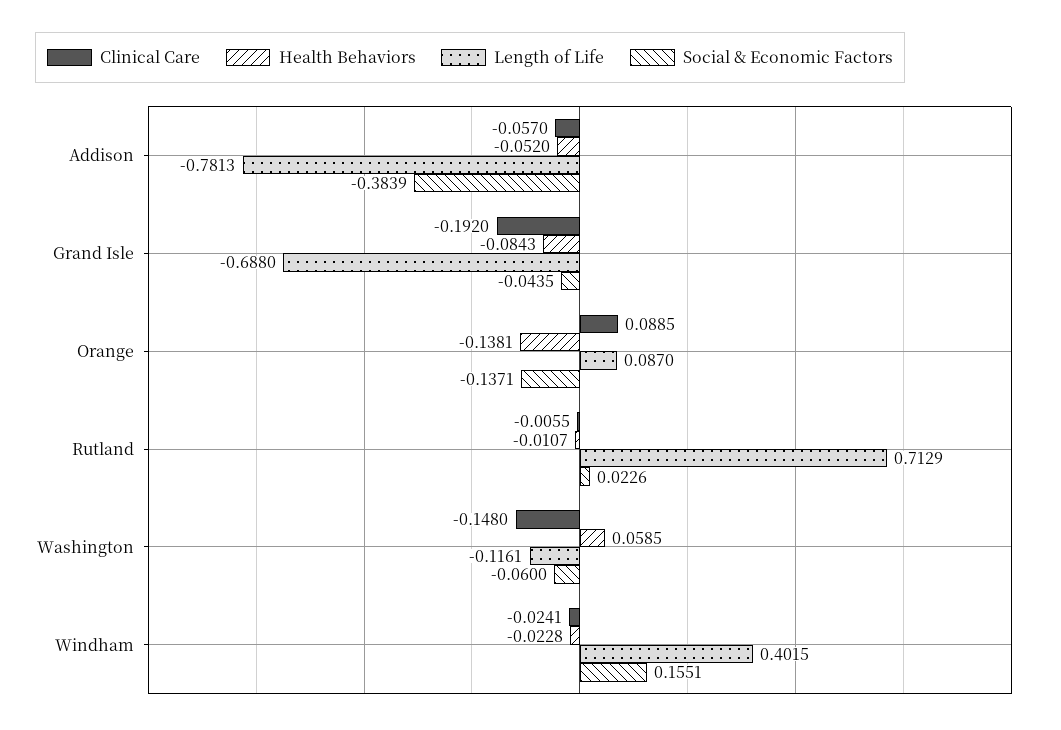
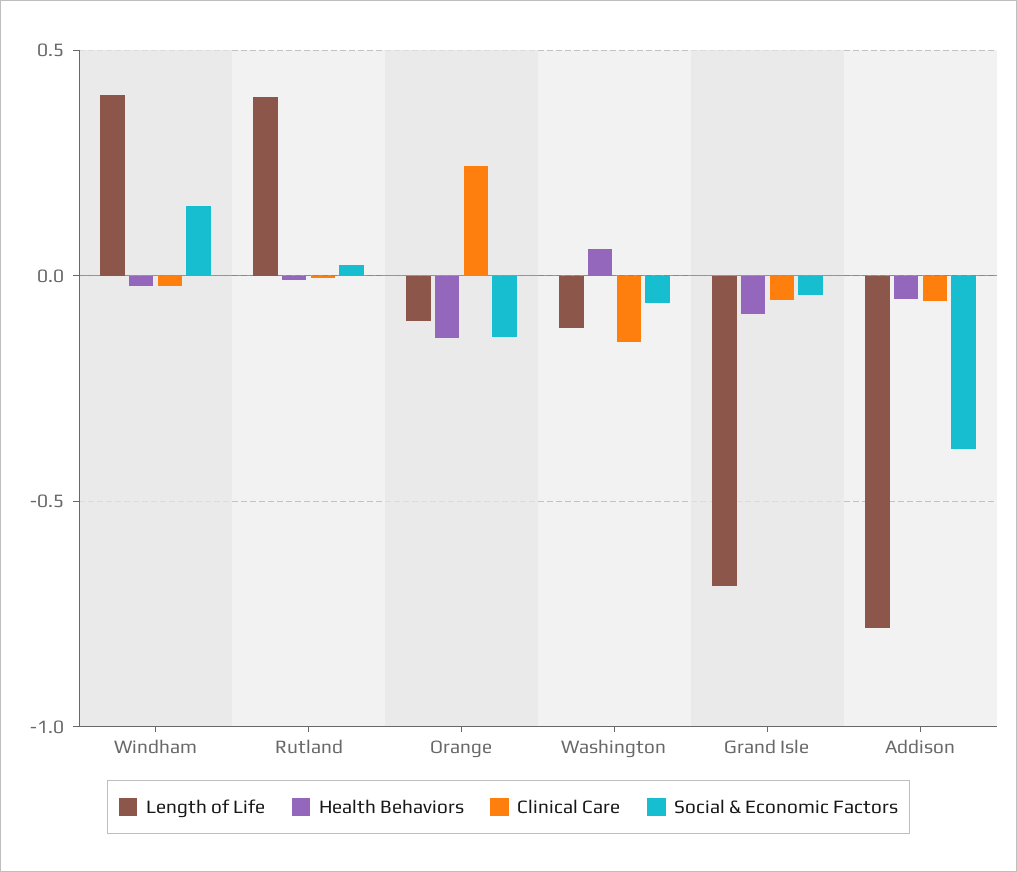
  {
    "Clinical Care": {
      "Addison": -0.057,
-     "Grand Isle": -0.192,
+     "Grand Isle": -0.05,
-     "Orange": 0.0885,
+     "Orange": 0.25,
      "Rutland": -0.0055,
      "Washington": -0.148,
      "Windham": -0.0241
    },
    "Health Behaviors": {
      "Addison": -0.052,
      "Grand Isle": -0.0843,
      "Orange": -0.1381,
      "Rutland": -0.0107,
      "Washington": 0.0585,
      "Windham": -0.0228
    },
    "Length of Life": {
      "Addison": -0.7813,
      "Grand Isle": -0.688,
-     "Orange": 0.087,
+     "Orange": -0.1,
-     "Rutland": 0.7129,
+     "Rutland": 0.4,
      "Washington": -0.1161,
      "Windham": 0.4015
    },
    "Social & Economic Factors": {
      "Addison": -0.3839,
      "Grand Isle": -0.0435,
      "Orange": -0.1371,
      "Rutland": 0.0226,
      "Washington": -0.06,
      "Windham": 0.1551
    }
  }

